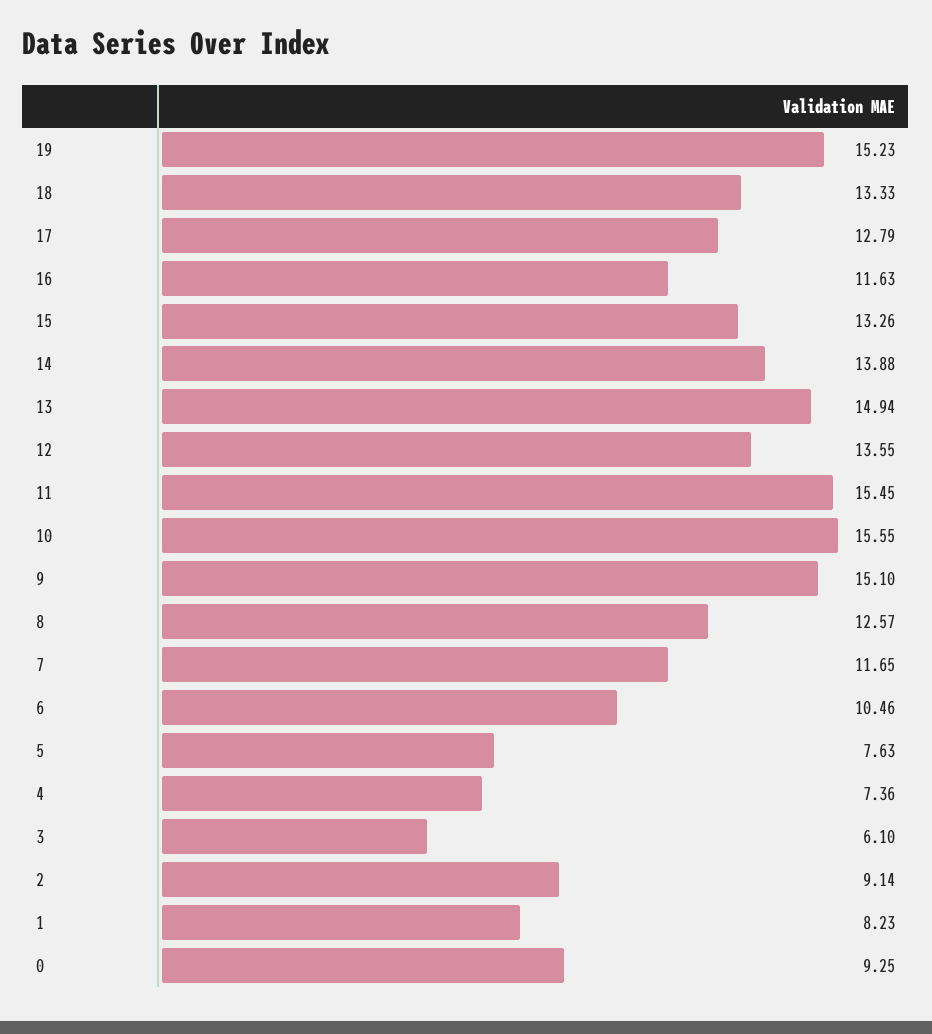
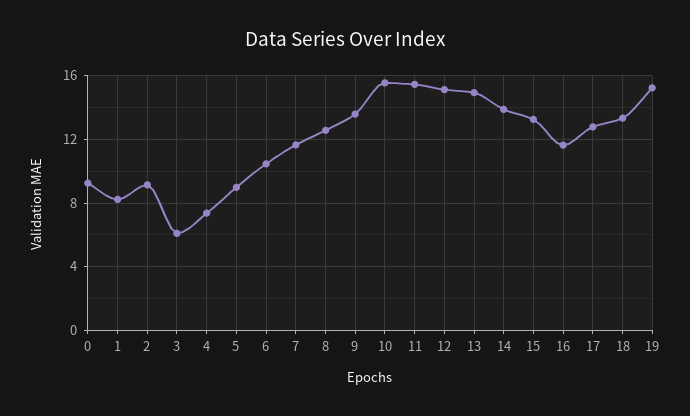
  {
    "19": 15.23,
    "18": 13.33,
    "17": 12.79,
    "16": 11.63,
    "15": 13.26,
    "14": 13.88,
    "13": 14.94,
-   "12": 13.55,
+   "12": 15,
    "11": 15.45,
    "10": 15.55,
-   "9": 15.1,
+   "9": 13.5,
    "8": 12.57,
    "7": 11.65,
    "6": 10.46,
-   "5": 7.63,
+   "5": 9,
    "4": 7.36,
    "3": 6.1,
    "2": 9.14,
    "1": 8.23,
    "0": 9.25
  }

